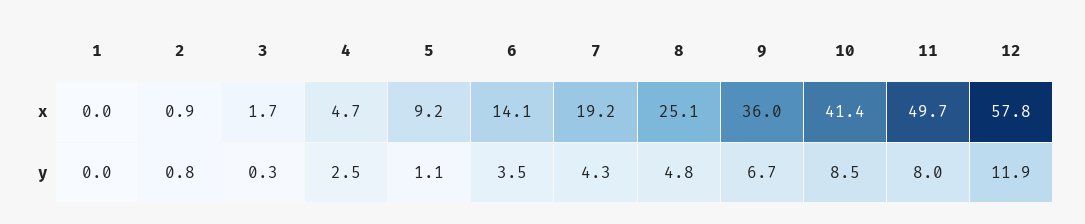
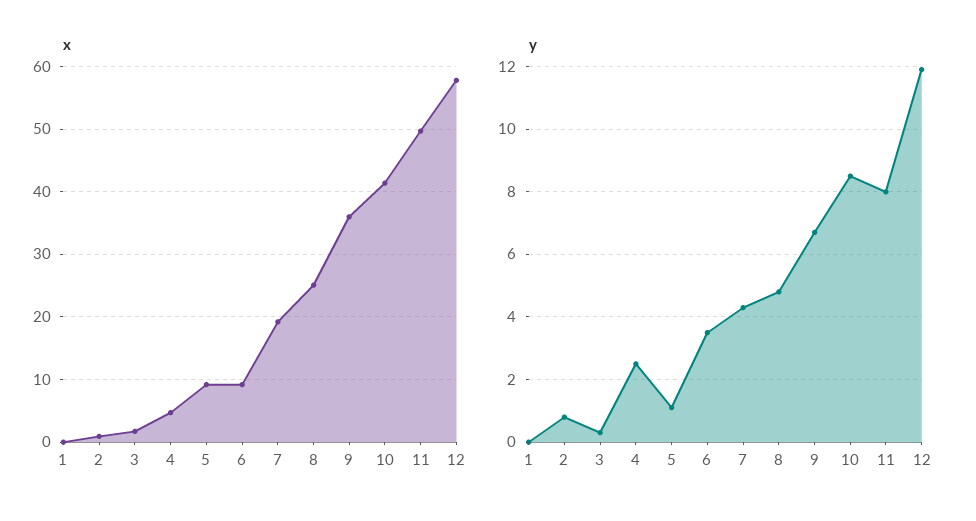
  {
    "x": {
      "1": 0,
      "2": 0.9,
      "3": 1.7,
      "4": 4.7,
      "5": 9.2,
-     "6": 14.1,
+     "6": 9,
      "7": 19.2,
      "8": 25.1,
      "9": 36,
      "10": 41.4,
      "11": 49.7,
      "12": 57.8
    },
    "y": {
      "1": 0,
      "2": 0.8,
      "3": 0.3,
      "4": 2.5,
      "5": 1.1,
      "6": 3.5,
      "7": 4.3,
      "8": 4.8,
      "9": 6.7,
      "10": 8.5,
      "11": 8,
      "12": 11.9
    }
  }

